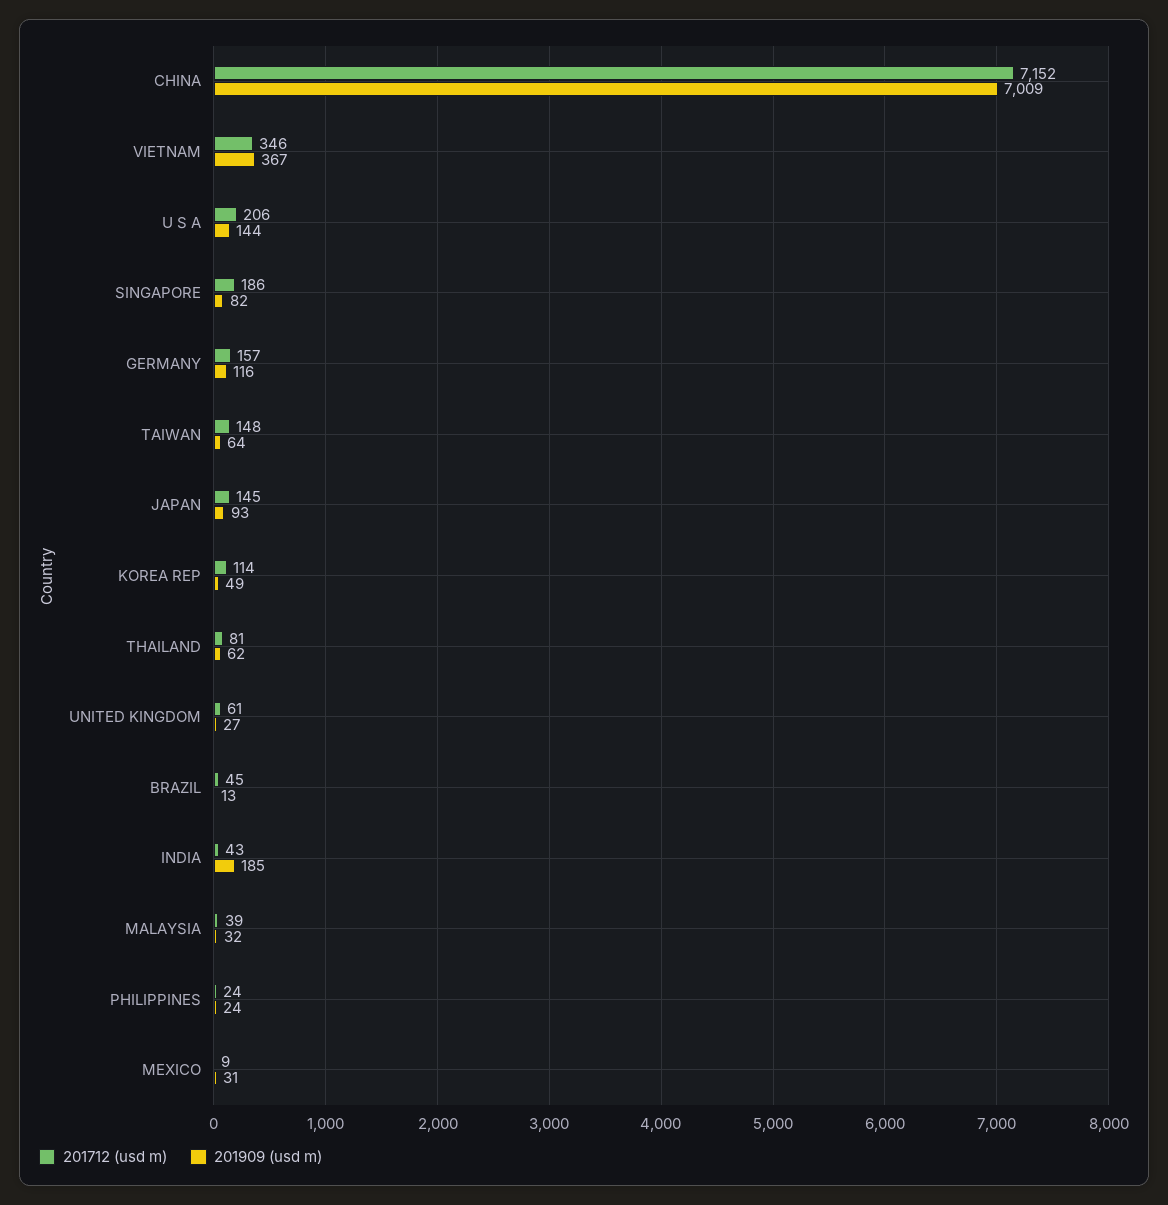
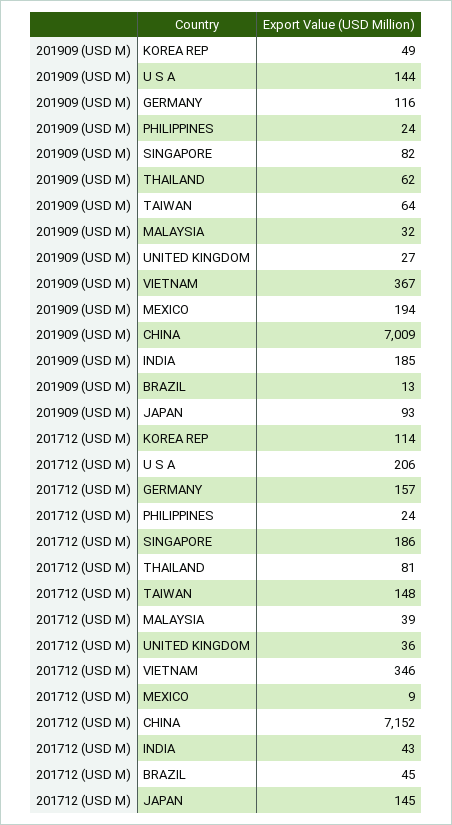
  {
    "201712 (usd m)": {
      "CHINA": 7152,
      "VIETNAM": 346,
      "U S A": 206,
      "SINGAPORE": 186,
      "GERMANY": 157,
      "TAIWAN": 148,
      "JAPAN": 145,
      "KOREA REP": 114,
      "THAILAND": 81,
-     "UNITED KINGDOM": 61,
+     "UNITED KINGDOM": 36,
      "BRAZIL": 45,
      "INDIA": 43,
      "MALAYSIA": 39,
      "PHILIPPINES": 24,
      "MEXICO": 9
    },
    "201909 (usd m)": {
      "CHINA": 7009,
      "VIETNAM": 367,
      "U S A": 144,
      "SINGAPORE": 82,
      "GERMANY": 116,
      "TAIWAN": 64,
      "JAPAN": 93,
      "KOREA REP": 49,
      "THAILAND": 62,
      "UNITED KINGDOM": 27,
      "BRAZIL": 13,
      "INDIA": 185,
      "MALAYSIA": 32,
      "PHILIPPINES": 24,
-     "MEXICO": 31
+     "MEXICO": 194
    }
  }

